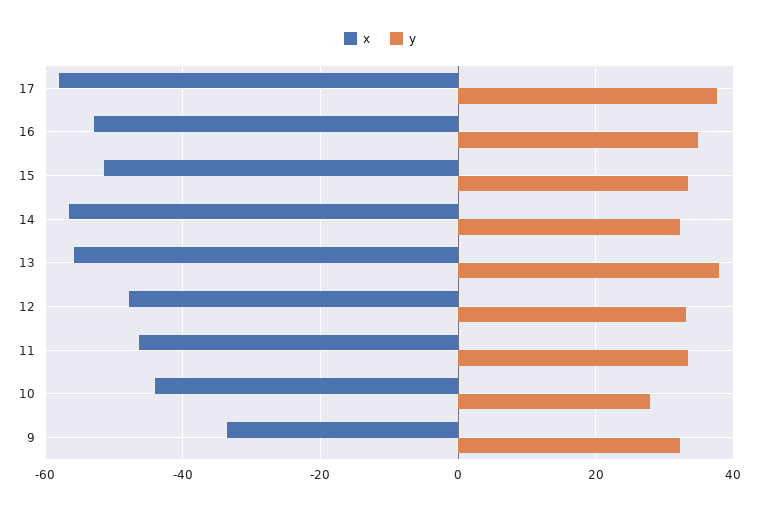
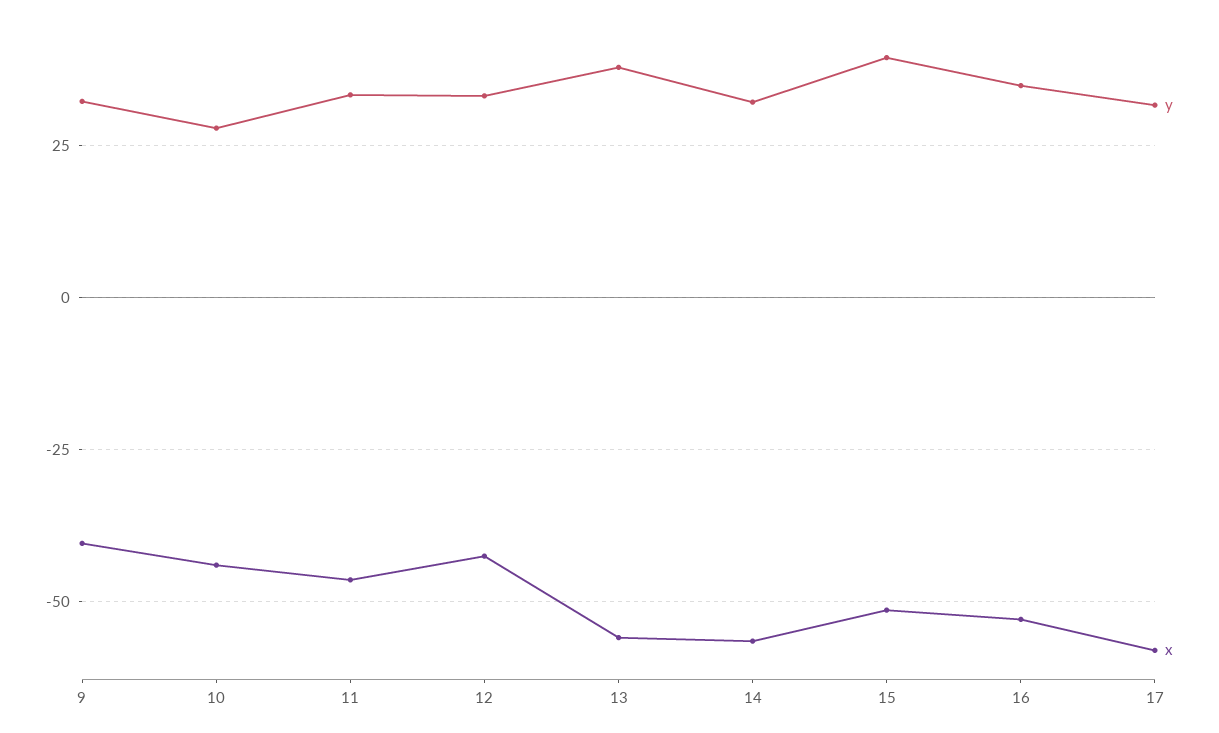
  {
    "x": {
      "17": -58,
      "16": -52,
      "15": -52,
      "14": -56,
      "13": -56,
-     "12": -48,
+     "12": -42.5,
      "11": -46,
      "10": -44,
-     "9": -34
+     "9": -40
    },
    "y": {
-     "17": 38,
+     "17": 32.5,
      "16": 34,
-     "15": 34,
+     "15": 40,
      "14": 32,
      "13": 38,
      "12": 34,
      "11": 34,
      "10": 28,
      "9": 32
    }
  }

